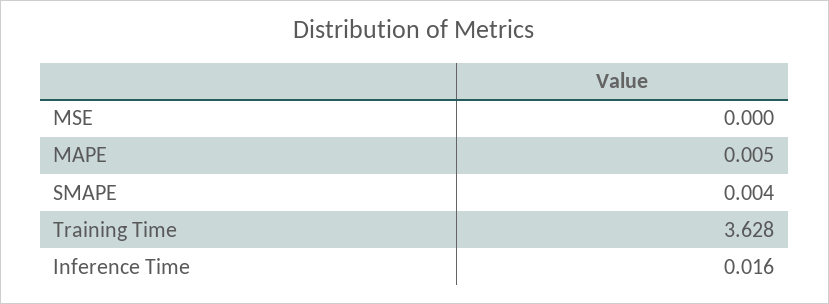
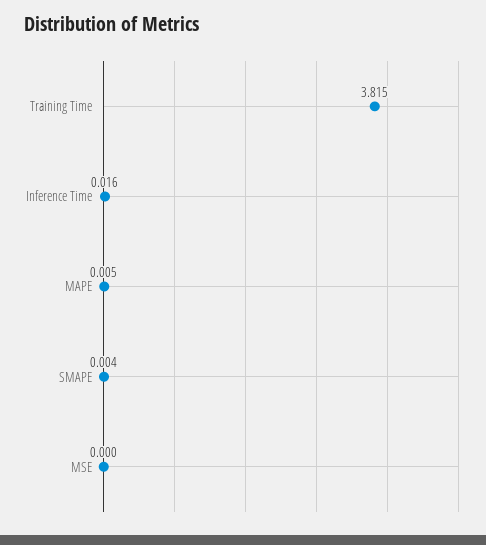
  {
    "MSE": 0,
    "MAPE": 0.005,
    "SMAPE": 0.004,
-   "Training Time": 3.628,
+   "Training Time": 3.815,
    "Inference Time": 0.016
  }

